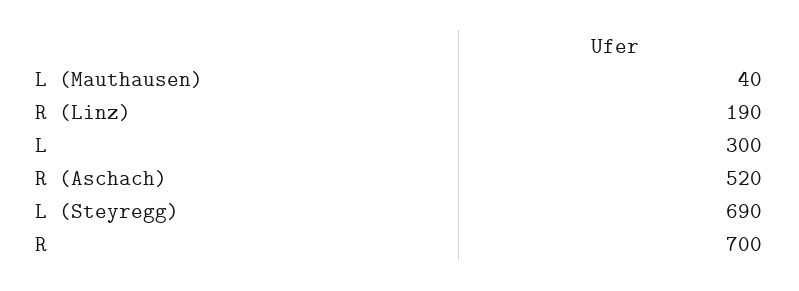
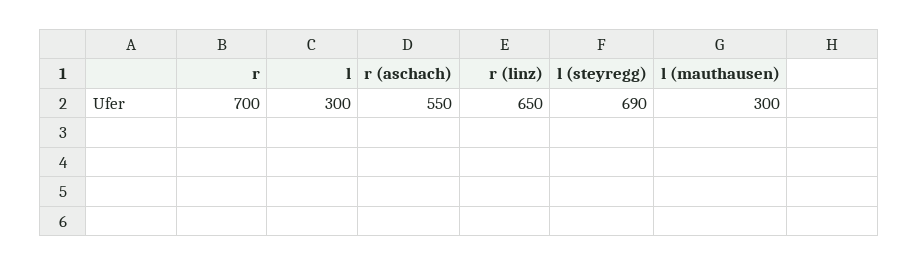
  {
-   "L (Mauthausen)": 40,
+   "L (Mauthausen)": 300,
-   "R (Linz)": 190,
+   "R (Linz)": 650,
    "L": 300,
-   "R (Aschach)": 520,
+   "R (Aschach)": 550,
    "L (Steyregg)": 690,
    "R": 700
  }

